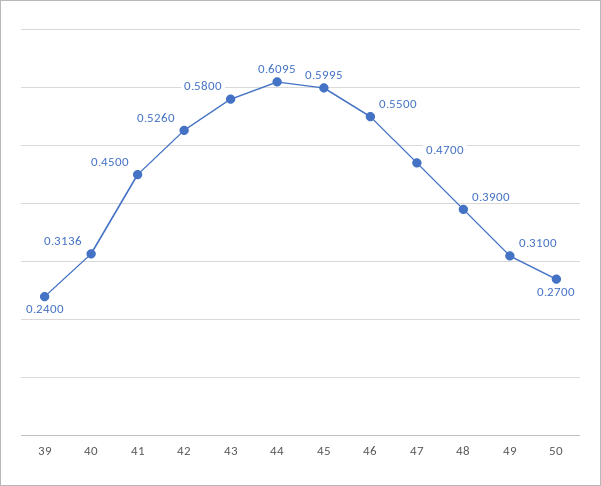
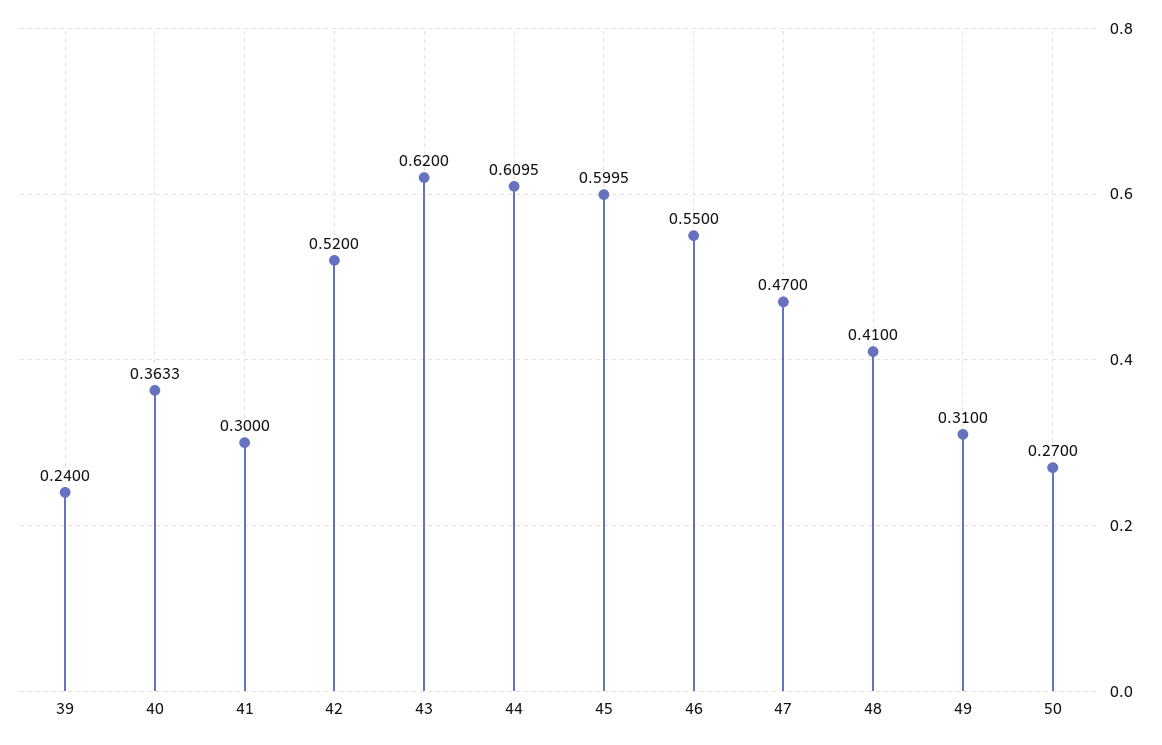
  {
    "39": 0.24,
-   "40": 0.3136,
+   "40": 0.3633,
-   "41": 0.45,
+   "41": 0.3,
-   "42": 0.526,
+   "42": 0.52,
-   "43": 0.58,
+   "43": 0.62,
    "44": 0.6095,
    "45": 0.5995,
    "46": 0.55,
    "47": 0.47,
-   "48": 0.39,
+   "48": 0.41,
    "49": 0.31,
    "50": 0.27
  }

